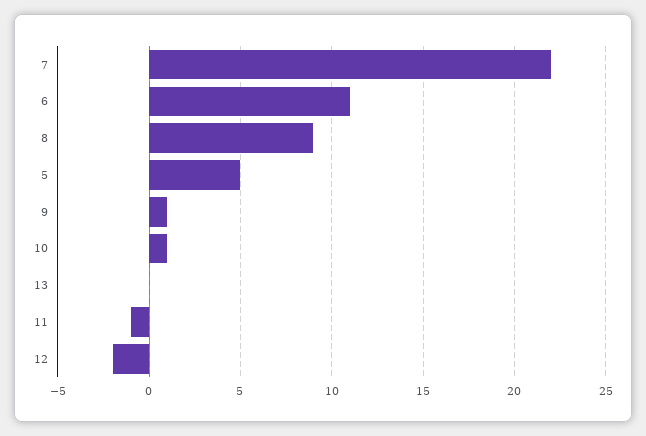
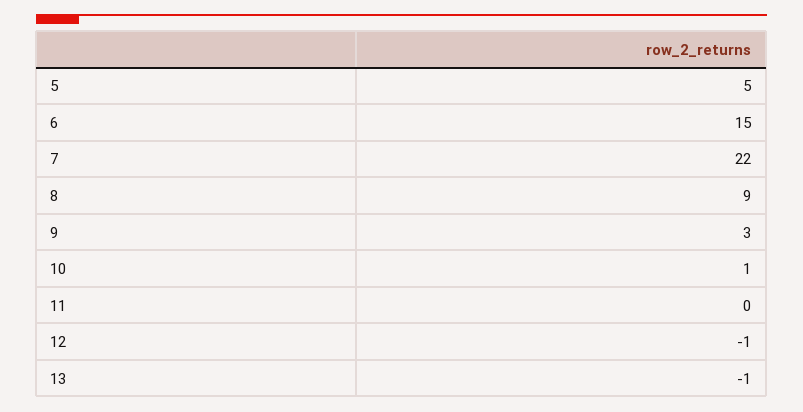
  {
    "7": 22,
-   "6": 11,
+   "6": 15,
    "8": 9,
    "5": 5,
-   "9": 1,
+   "9": 3,
    "10": 1,
-   "13": 0,
+   "13": -1,
-   "11": -1,
+   "11": 0,
-   "12": -2
+   "12": -1
  }

